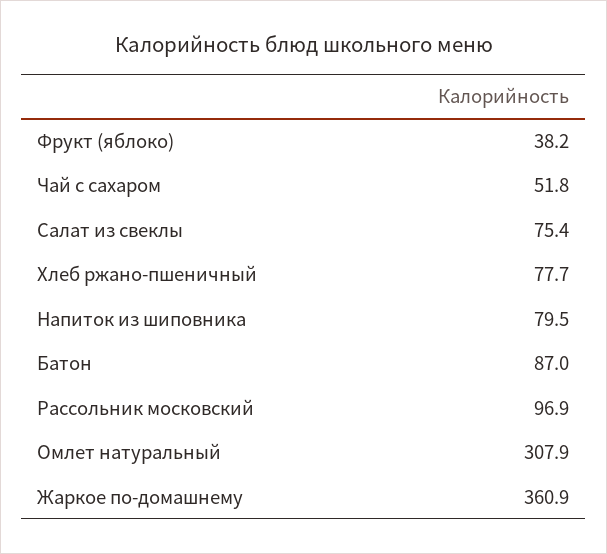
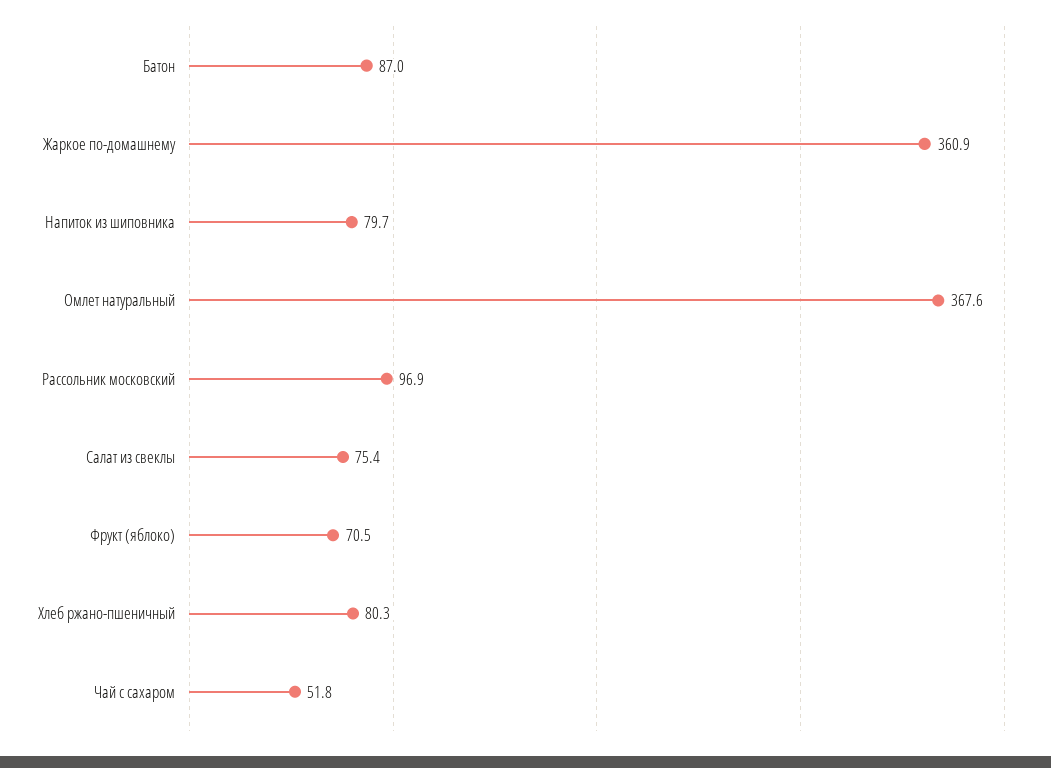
  {
-   "Фрукт (яблоко)": 38.2,
+   "Фрукт (яблоко)": 70.5,
    "Чай с сахаром": 51.8,
    "Салат из свеклы": 75.4,
-   "Хлеб ржано-пшеничный": 77.7,
+   "Хлеб ржано-пшеничный": 80.3,
-   "Напиток из шиповника": 79.5,
+   "Напиток из шиповника": 79.7,
    "Батон": 87,
    "Рассольник московский": 96.9,
-   "Омлет натуральный": 307.9,
+   "Омлет натуральный": 367.6,
    "Жаркое по-домашнему": 360.9
  }

